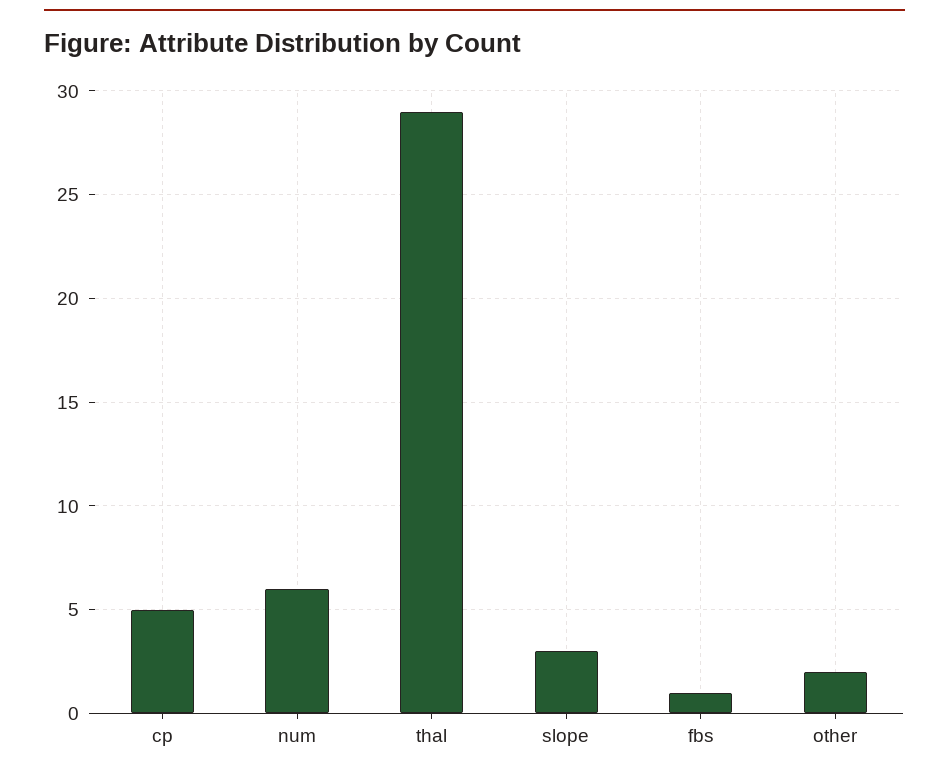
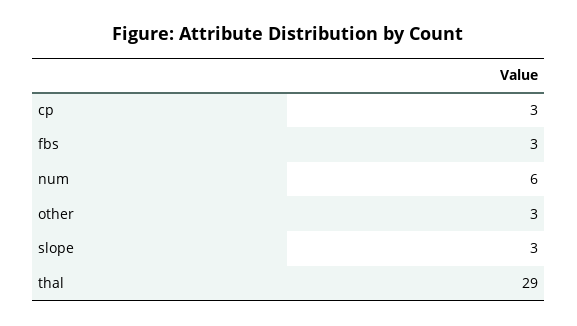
  {
-   "cp": 5,
+   "cp": 3,
    "num": 6,
    "thal": 29,
    "slope": 3,
-   "fbs": 1,
+   "fbs": 3,
-   "other": 2
+   "other": 3
  }

